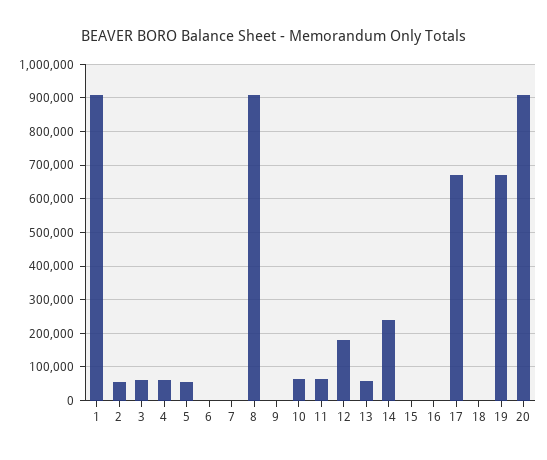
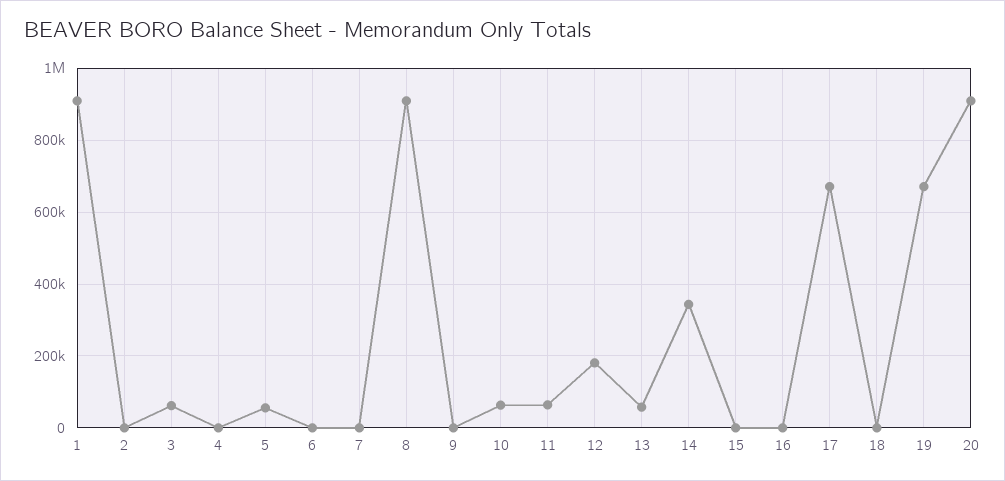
  {
    "1": 900000,
-   "2": 60000,
+   "2": 0,
    "3": 60000,
-   "4": 60000,
+   "4": 0,
    "5": 60000,
    "6": 0,
    "7": 0,
    "8": 900000,
    "9": 0,
    "10": 60000,
    "11": 60000,
    "12": 180000,
    "13": 60000,
-   "14": 240000,
+   "14": 340000,
    "15": 0,
    "16": 0,
    "17": 680000,
    "18": 0,
    "19": 680000,
    "20": 900000
  }

